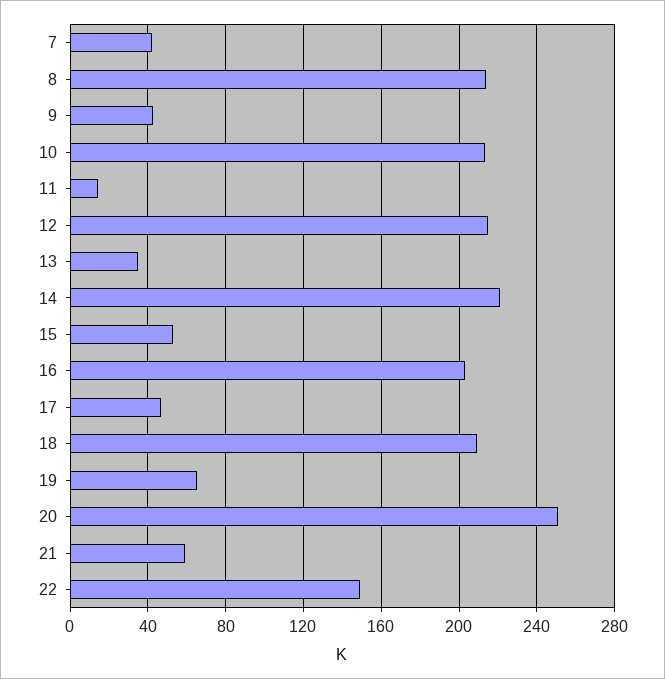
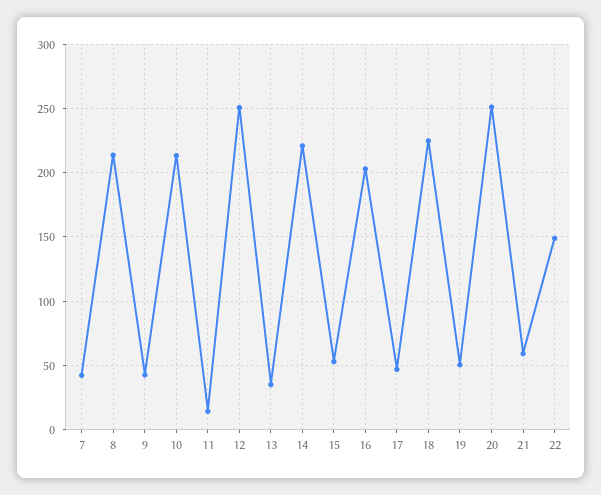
  {
    "7": 40,
    "8": 215,
    "9": 45,
    "10": 215,
    "11": 15,
-   "12": 215,
+   "12": 250,
    "13": 35,
    "14": 220,
    "15": 55,
    "16": 205,
    "17": 45,
-   "18": 210,
+   "18": 225,
-   "19": 65,
+   "19": 50,
    "20": 250,
    "21": 60,
    "22": 150
  }

